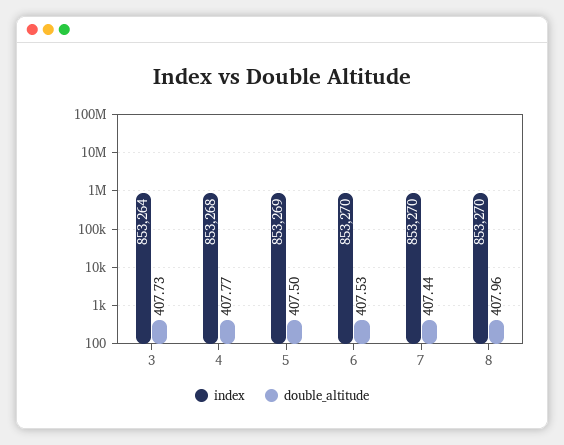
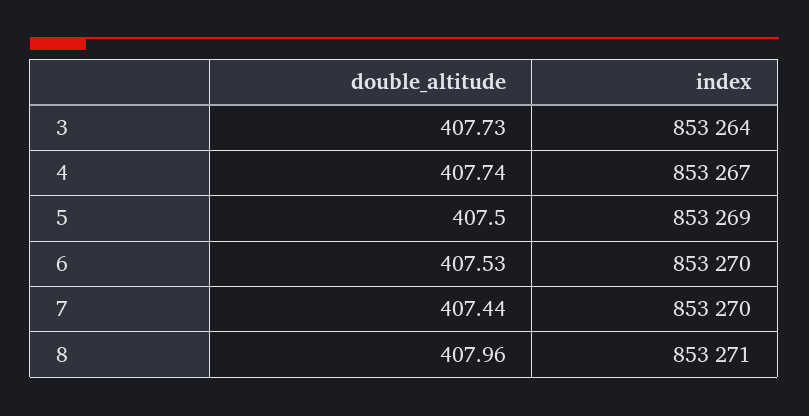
  {
    "index": {
      "3": 853264,
-     "4": 853268,
+     "4": 853267,
      "5": 853269,
      "6": 853270,
      "7": 853270,
-     "8": 853270
+     "8": 853271
    },
    "double_altitude": {
      "3": 407.73,
-     "4": 407.77,
+     "4": 407.74,
      "5": 407.5,
      "6": 407.53,
      "7": 407.44,
      "8": 407.96
    }
  }

